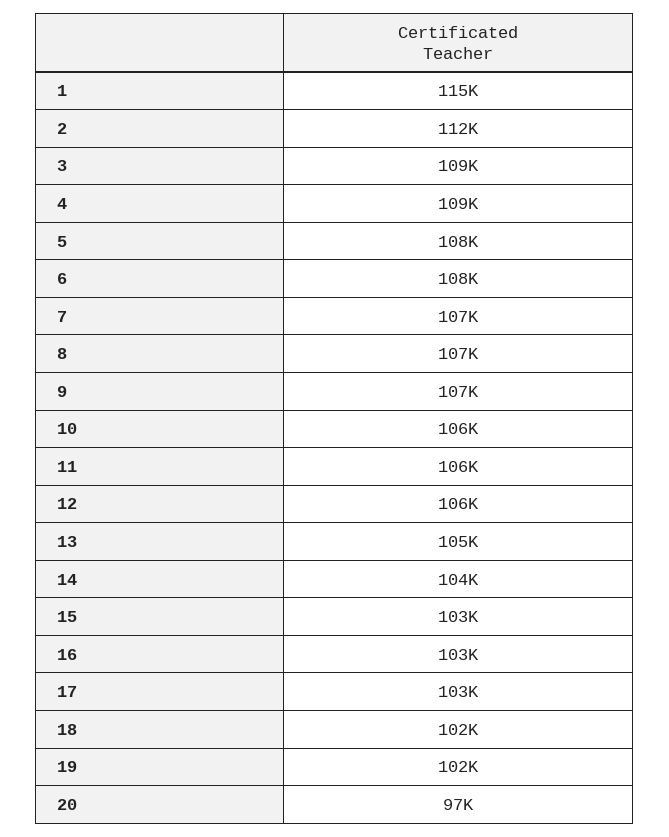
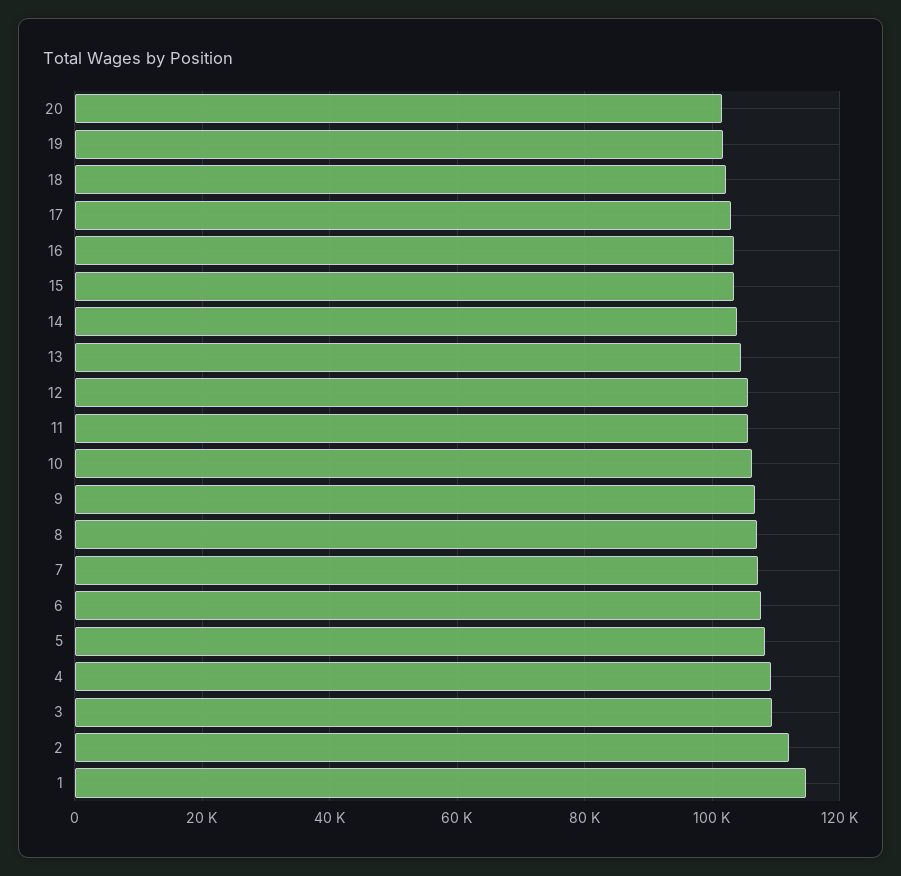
  {
    "1": 115000,
    "2": 112000,
    "3": 109000,
    "4": 109000,
    "5": 108000,
    "6": 108000,
    "7": 107000,
    "8": 107000,
    "9": 107000,
    "10": 106000,
    "11": 106000,
    "12": 106000,
    "13": 105000,
    "14": 104000,
    "15": 103000,
    "16": 103000,
    "17": 103000,
    "18": 102000,
    "19": 102000,
-   "20": 97000
+   "20": 102000
  }

